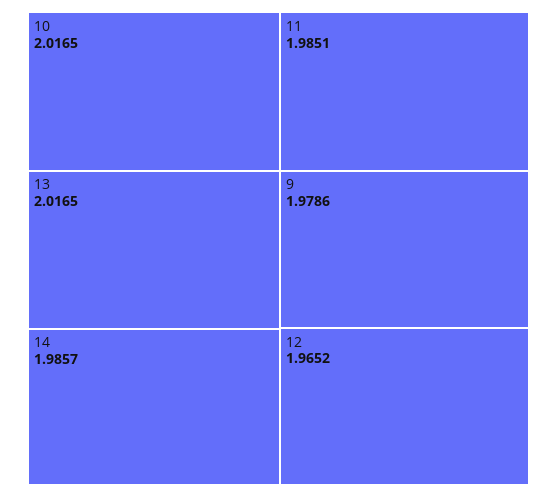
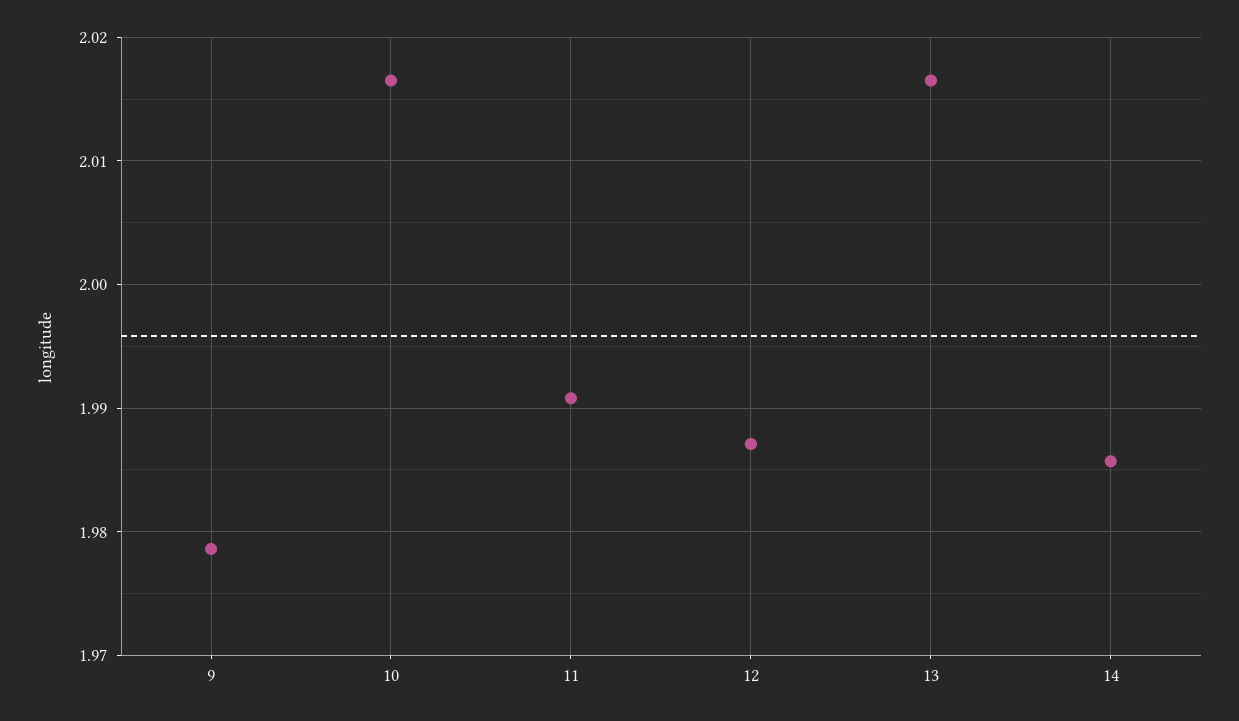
  {
    "10": 2.0165,
    "13": 2.0165,
    "14": 1.9857,
-   "11": 1.9851,
+   "11": 1.991,
    "9": 1.9786,
-   "12": 1.9652
+   "12": 1.987
  }

